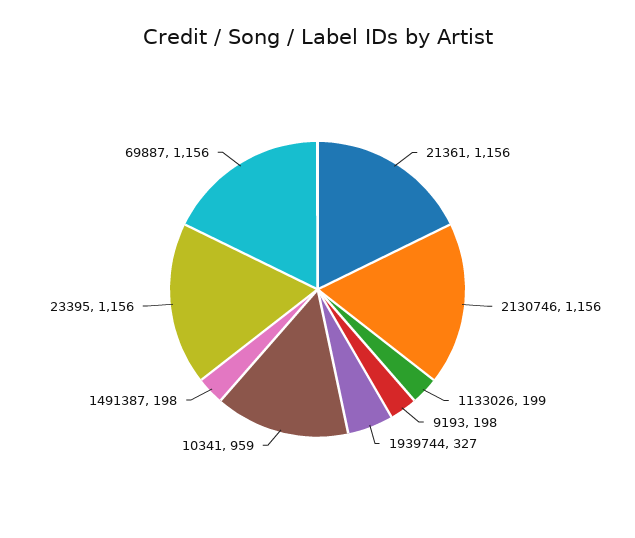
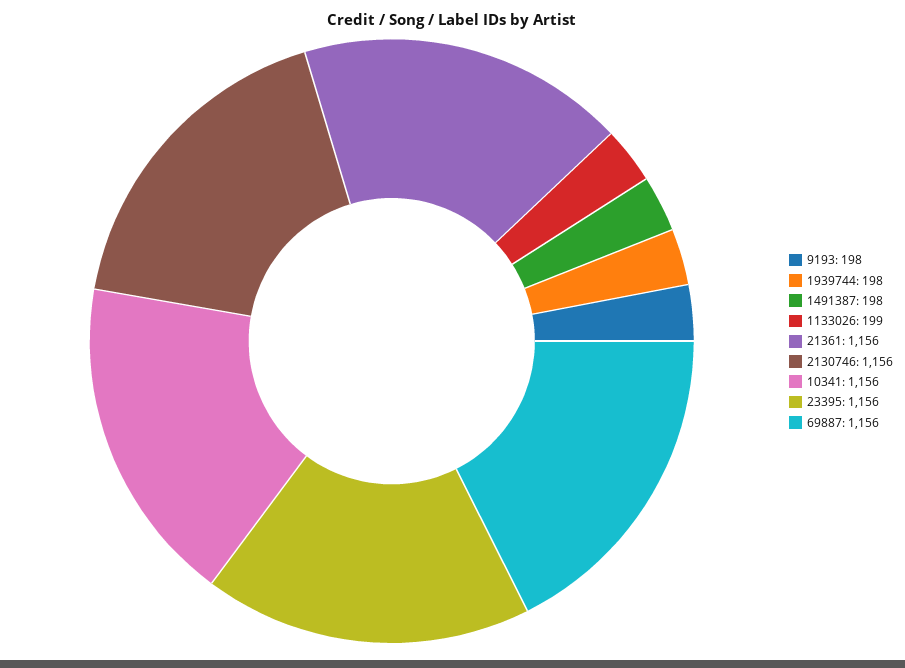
  {
    "21361": 1156,
    "2130746": 1156,
    "1133026": 199,
    "9193": 198,
-   "1939744": 327,
+   "1939744": 198,
-   "10341": 959,
+   "10341": 1156,
    "1491387": 198,
    "23395": 1156,
    "69887": 1156
  }

